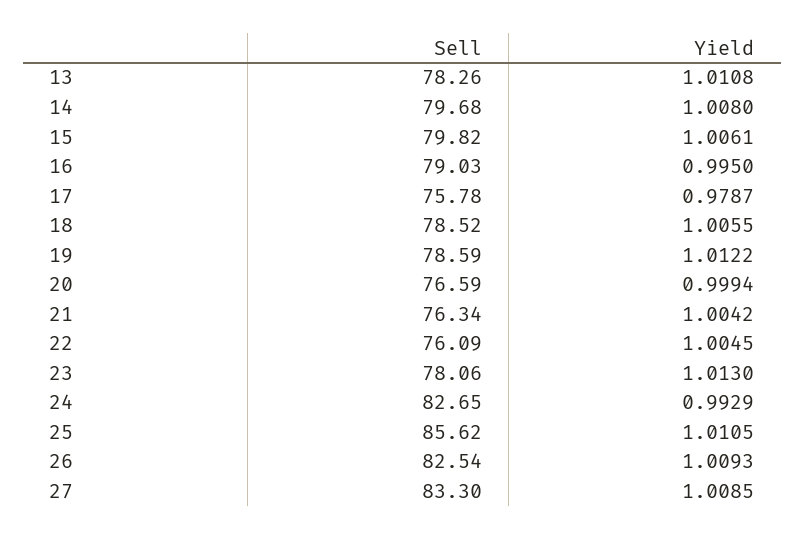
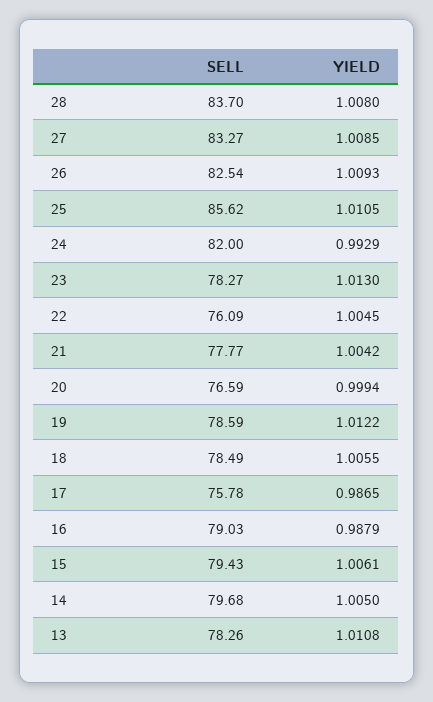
  {
    "Sell": {
      "13": 78.26,
      "14": 79.68,
-     "15": 79.82,
+     "15": 79.43,
      "16": 79.03,
      "17": 75.78,
-     "18": 78.52,
+     "18": 78.49,
      "19": 78.59,
      "20": 76.59,
-     "21": 76.34,
+     "21": 77.77,
      "22": 76.09,
-     "23": 78.06,
+     "23": 78.27,
-     "24": 82.65,
+     "24": 82,
      "25": 85.62,
      "26": 82.54,
-     "27": 83.3
+     "27": 83.27,
+     "28": 83.7
    },
    "Yield": {
      "13": 1.0108,
-     "14": 1.008,
+     "14": 1.005,
      "15": 1.0061,
-     "16": 0.995,
+     "16": 0.9879,
-     "17": 0.9787,
+     "17": 0.9865,
      "18": 1.0055,
      "19": 1.0122,
      "20": 0.9994,
      "21": 1.0042,
      "22": 1.0045,
      "23": 1.013,
      "24": 0.9929,
      "25": 1.0105,
      "26": 1.0093,
-     "27": 1.0085
+     "27": 1.0085,
+     "28": 1.008
    }
  }

